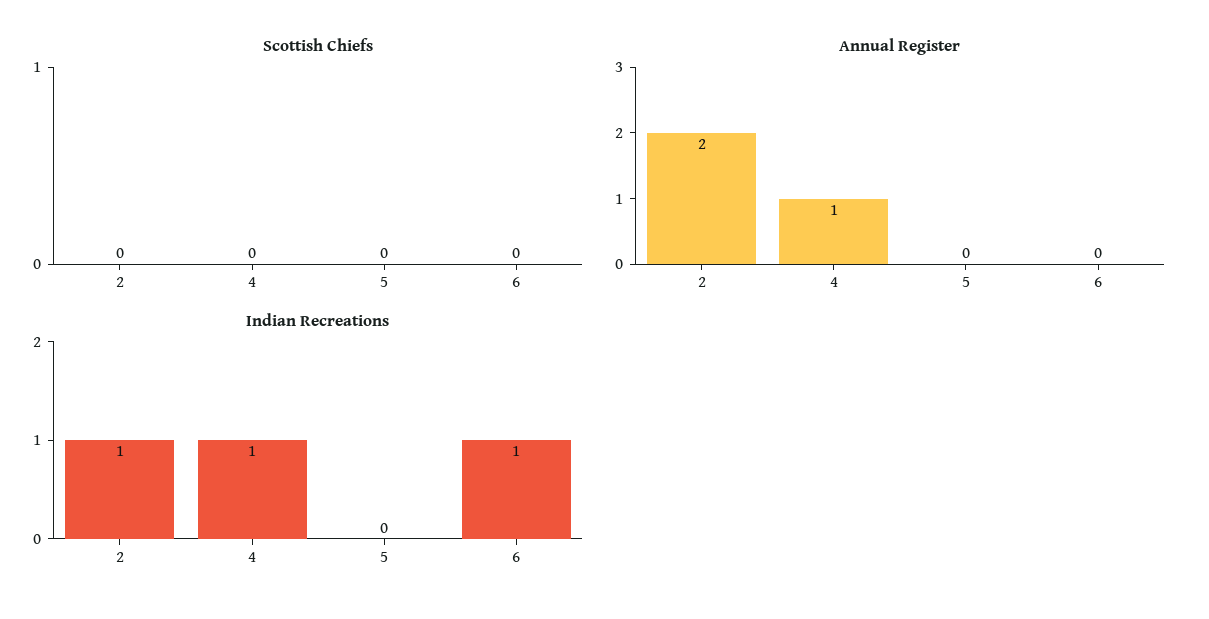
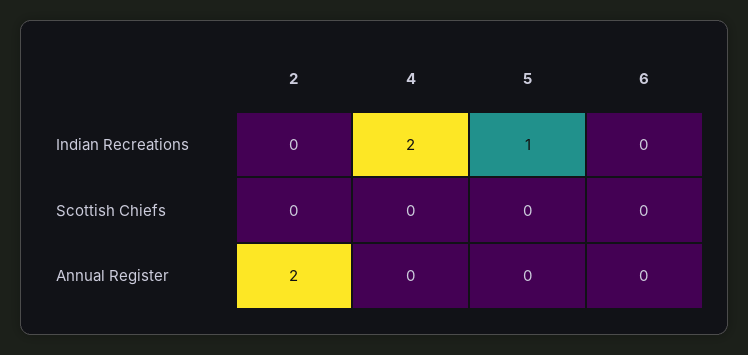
  {
    "Scottish Chiefs": {
      "2": 0,
      "4": 0,
      "5": 0,
      "6": 0
    },
    "Annual Register": {
      "2": 2,
-     "4": 1,
+     "4": 0,
      "5": 0,
      "6": 0
    },
    "Indian Recreations": {
-     "2": 1,
+     "2": 0,
-     "4": 1,
+     "4": 2,
-     "5": 0,
+     "5": 1,
-     "6": 1
+     "6": 0
    }
  }

